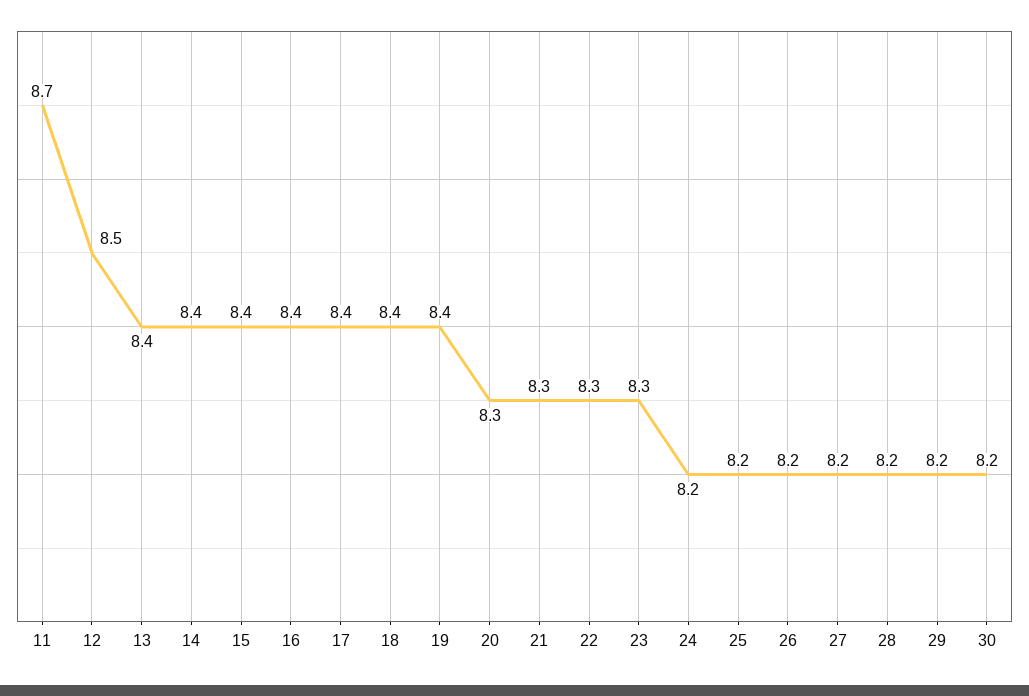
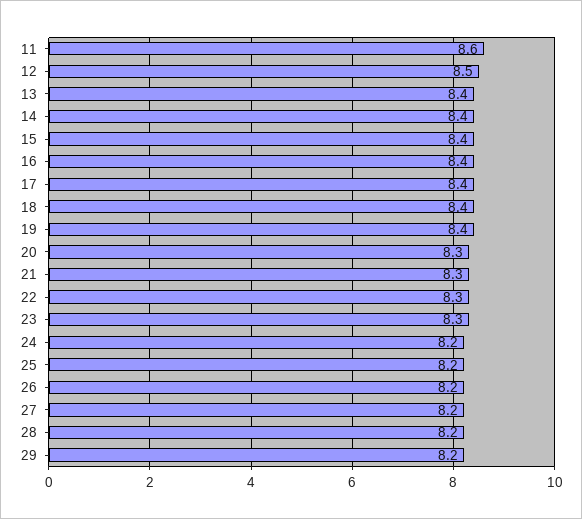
  {
-   "11": 8.7,
+   "11": 8.6,
    "12": 8.5,
    "13": 8.4,
    "14": 8.4,
    "15": 8.4,
    "16": 8.4,
    "17": 8.4,
    "18": 8.4,
    "19": 8.4,
    "20": 8.3,
    "21": 8.3,
    "22": 8.3,
    "23": 8.3,
    "24": 8.2,
    "25": 8.2,
    "26": 8.2,
    "27": 8.2,
    "28": 8.2,
-   "29": 8.2,
+   "29": 8.2
-   "30": 8.2
  }

